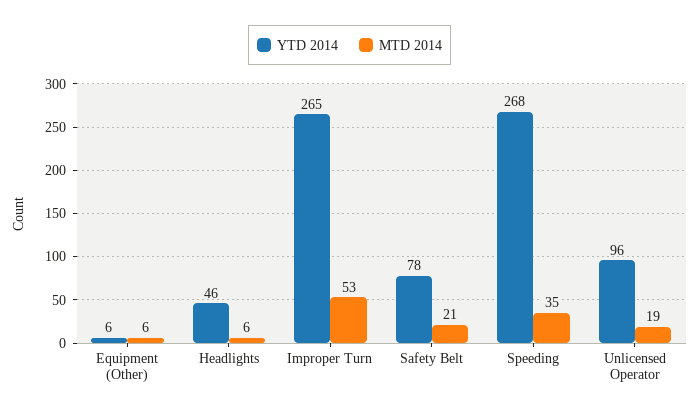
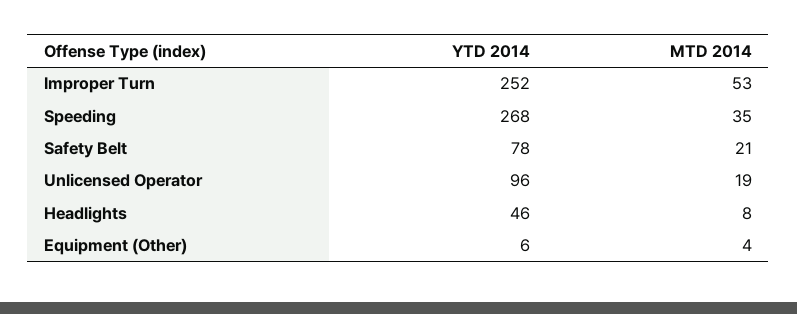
  {
    "YTD 2014": {
      "Equipment (Other)": 6,
      "Headlights": 46,
-     "Improper Turn": 265,
+     "Improper Turn": 252,
      "Safety Belt": 78,
      "Speeding": 268,
      "Unlicensed Operator": 96
    },
    "MTD 2014": {
-     "Equipment (Other)": 6,
+     "Equipment (Other)": 4,
-     "Headlights": 6,
+     "Headlights": 8,
      "Improper Turn": 53,
      "Safety Belt": 21,
      "Speeding": 35,
      "Unlicensed Operator": 19
    }
  }

